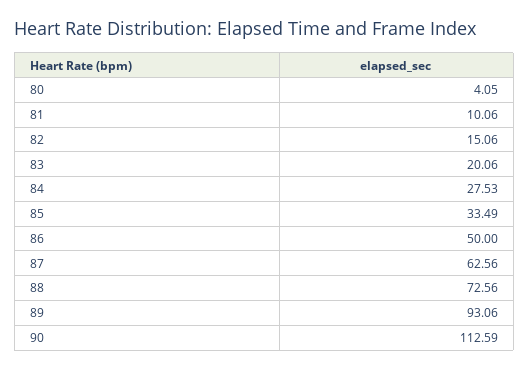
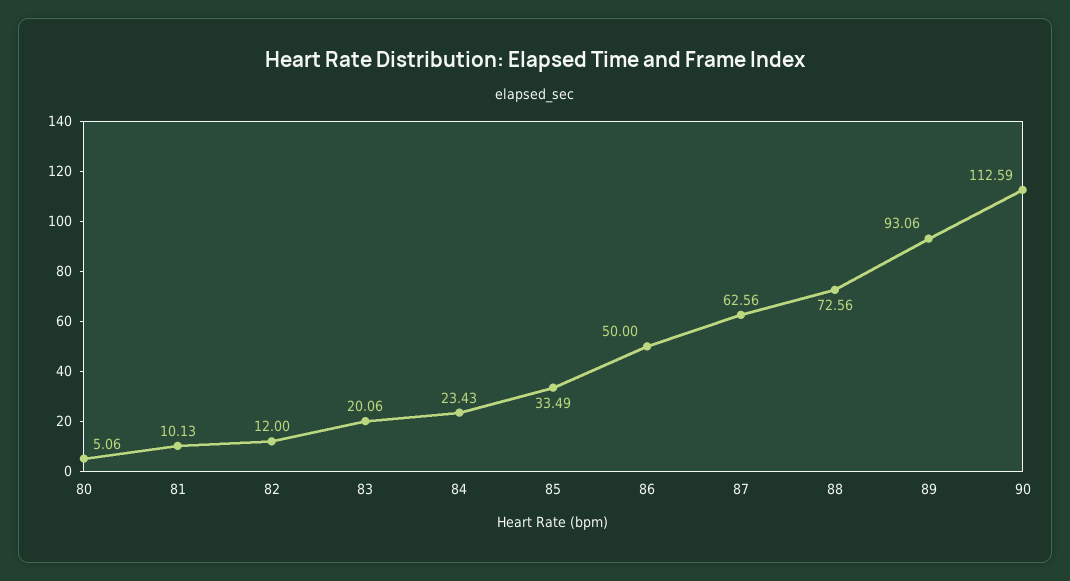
  {
-   "80": 4.05,
+   "80": 5.06,
-   "81": 10.06,
+   "81": 10.13,
-   "82": 15.06,
+   "82": 12,
    "83": 20.06,
-   "84": 27.53,
+   "84": 23.43,
    "85": 33.49,
    "86": 50,
    "87": 62.56,
    "88": 72.56,
    "89": 93.06,
    "90": 112.59
  }

